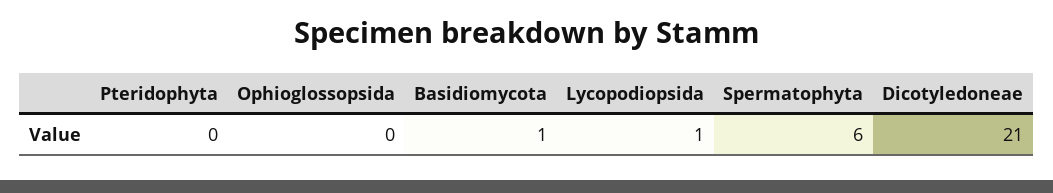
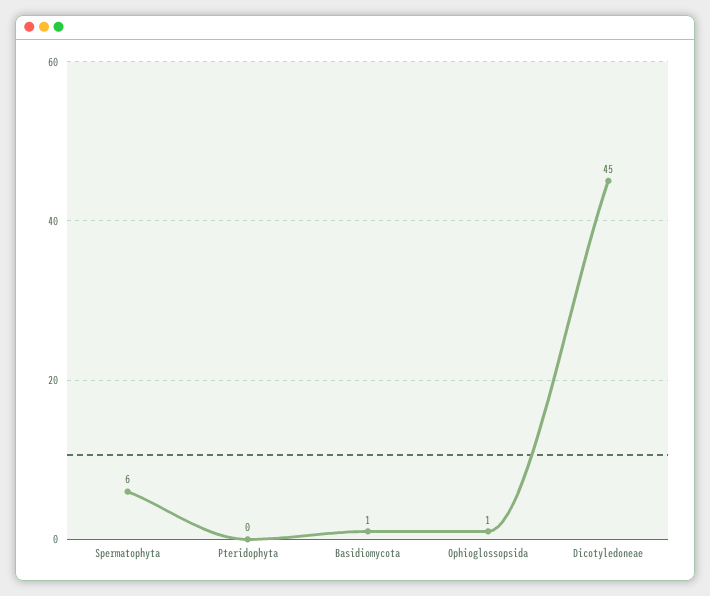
  {
    "Pteridophyta": 0,
-   "Ophioglossopsida": 0,
+   "Ophioglossopsida": 1,
    "Basidiomycota": 1,
-   "Lycopodiopsida": 1,
    "Spermatophyta": 6,
-   "Dicotyledoneae": 21
+   "Dicotyledoneae": 45
  }

